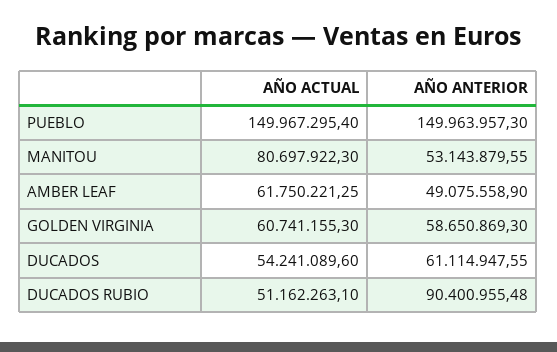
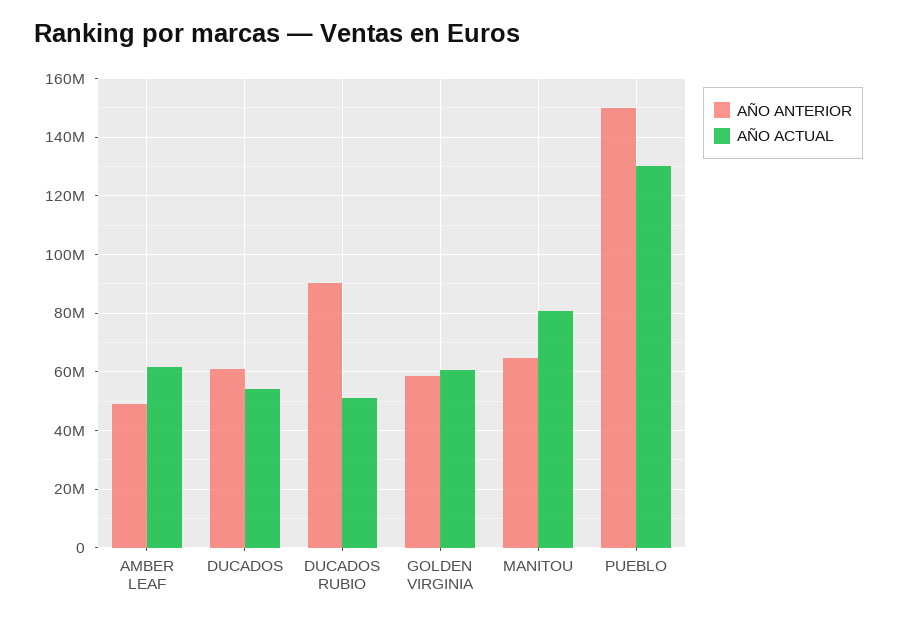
  {
    "AÑO ACTUAL": {
-     "PUEBLO": 149967295.4,
+     "PUEBLO": 130000000,
      "MANITOU": 80697922.3,
      "AMBER LEAF": 61750221.25,
      "GOLDEN VIRGINIA": 60741155.3,
      "DUCADOS": 54241089.6,
      "DUCADOS RUBIO": 51162263.1
    },
    "AÑO ANTERIOR": {
      "PUEBLO": 149963957.3,
-     "MANITOU": 53143879.55,
+     "MANITOU": 65000000,
      "AMBER LEAF": 49075558.9,
      "GOLDEN VIRGINIA": 58650869.3,
      "DUCADOS": 61114947.55,
      "DUCADOS RUBIO": 90400955.48
    }
  }

